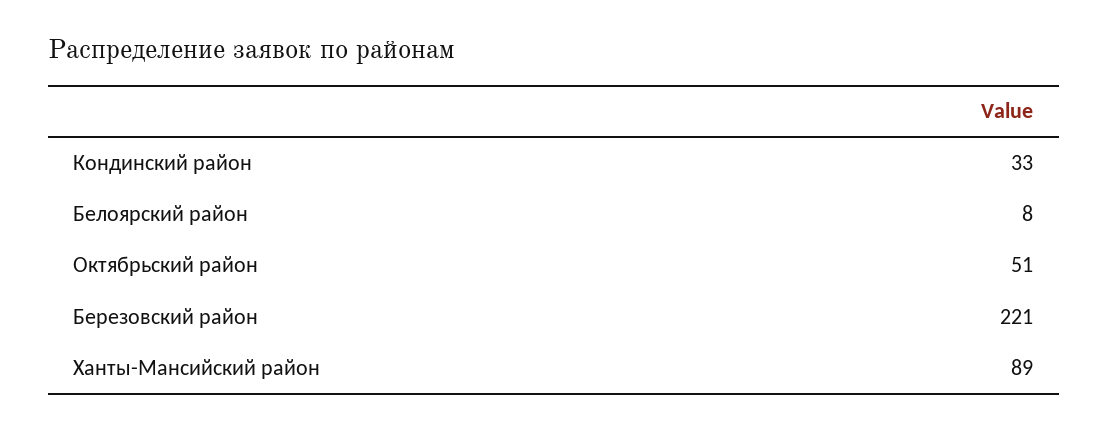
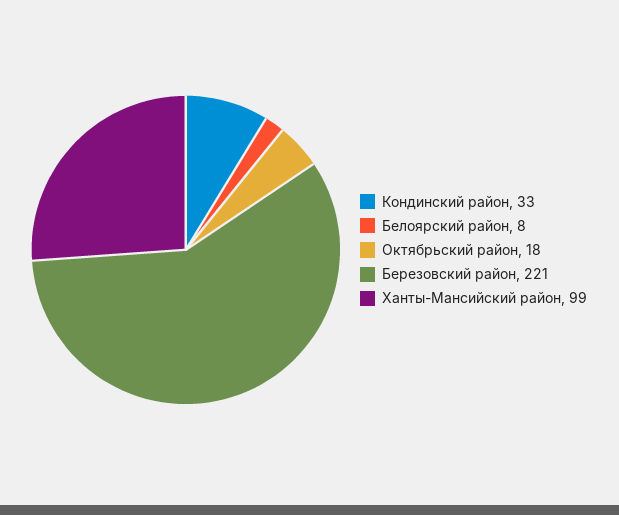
  {
    "Кондинский район": 33,
    "Белоярский район": 8,
-   "Октябрьский район": 51,
+   "Октябрьский район": 18,
    "Березовский район": 221,
-   "Ханты-Мансийский район": 89
+   "Ханты-Мансийский район": 99
  }

